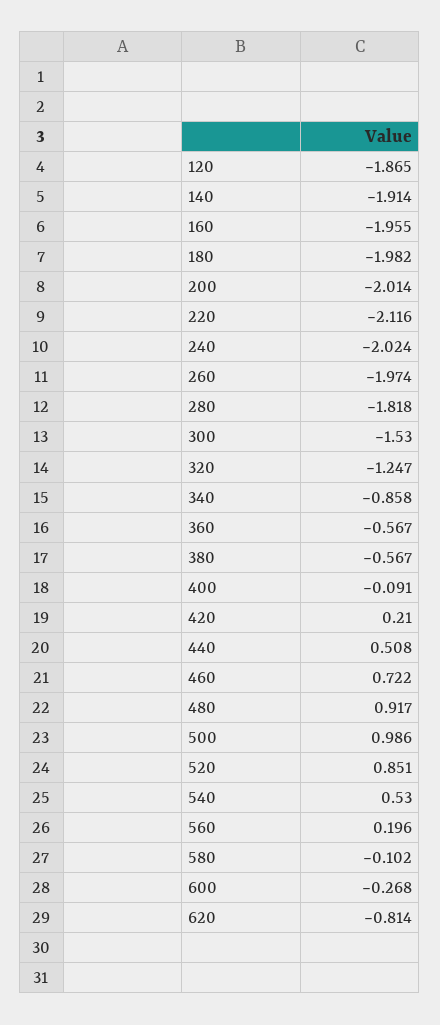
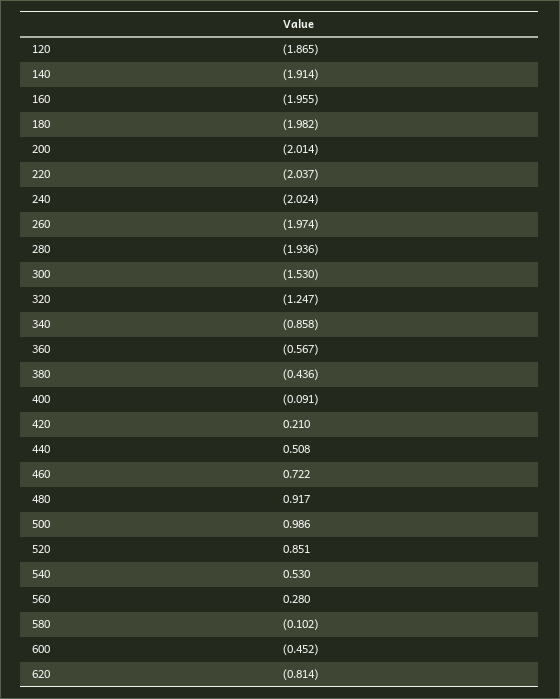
  {
    "120": -1.865,
    "140": -1.914,
    "160": -1.955,
    "180": -1.982,
    "200": -2.014,
-   "220": -2.116,
+   "220": -2.037,
    "240": -2.024,
    "260": -1.974,
-   "280": -1.818,
+   "280": -1.936,
    "300": -1.53,
    "320": -1.247,
    "340": -0.858,
    "360": -0.567,
-   "380": -0.567,
+   "380": -0.436,
    "400": -0.091,
    "420": 0.21,
    "440": 0.508,
    "460": 0.722,
    "480": 0.917,
    "500": 0.986,
    "520": 0.851,
    "540": 0.53,
-   "560": 0.196,
+   "560": 0.28,
    "580": -0.102,
-   "600": -0.268,
+   "600": -0.452,
    "620": -0.814
  }

